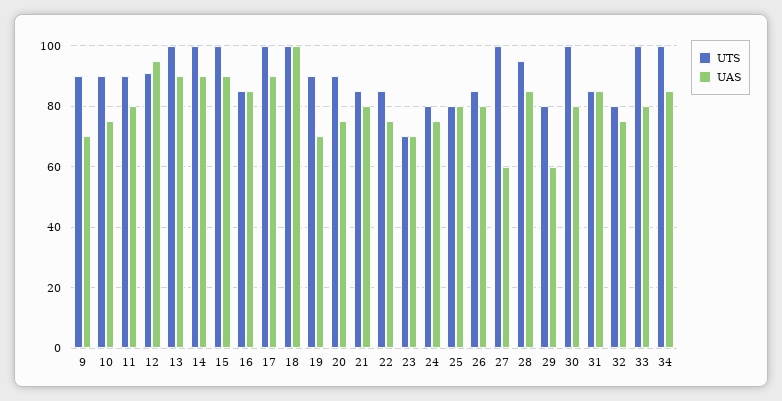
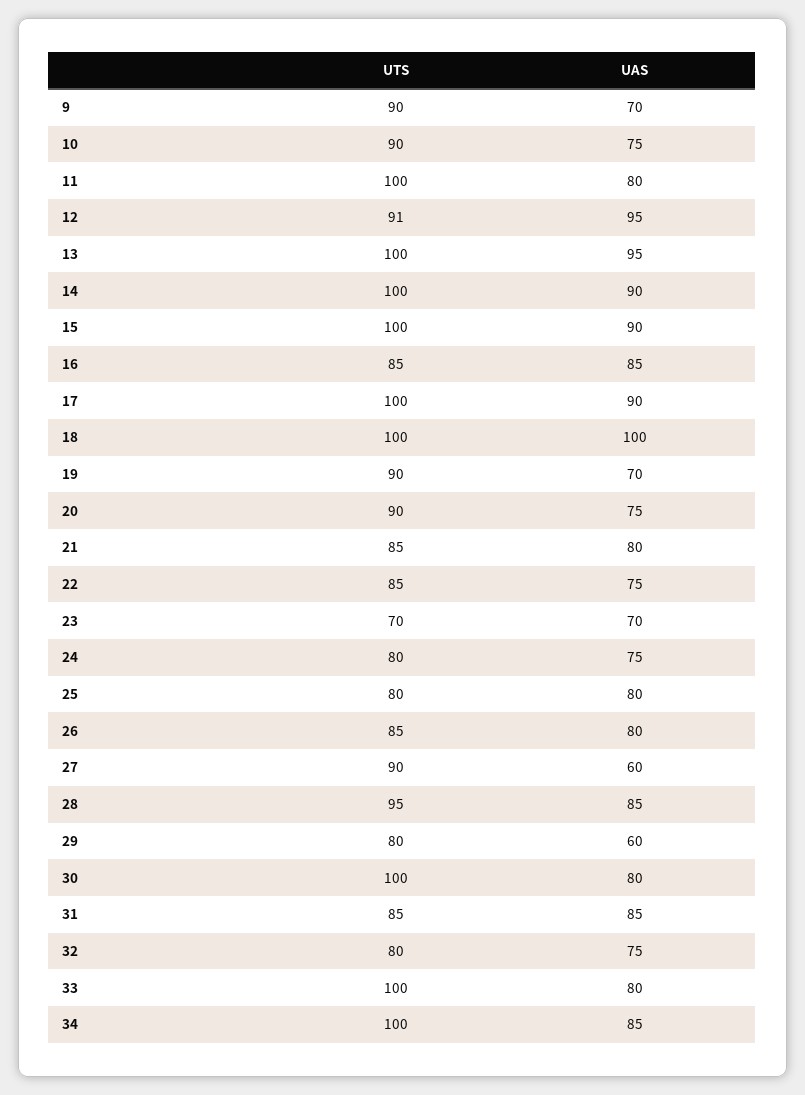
  {
    "UTS": {
      "9": 90,
      "10": 90,
-     "11": 90,
+     "11": 100,
      "12": 91,
      "13": 100,
      "14": 100,
      "15": 100,
      "16": 85,
      "17": 100,
      "18": 100,
      "19": 90,
      "20": 90,
      "21": 85,
      "22": 85,
      "23": 70,
      "24": 80,
      "25": 80,
      "26": 85,
-     "27": 100,
+     "27": 90,
      "28": 95,
      "29": 80,
      "30": 100,
      "31": 85,
      "32": 80,
      "33": 100,
      "34": 100
    },
    "UAS": {
      "9": 70,
      "10": 75,
      "11": 80,
      "12": 95,
-     "13": 90,
+     "13": 95,
      "14": 90,
      "15": 90,
      "16": 85,
      "17": 90,
      "18": 100,
      "19": 70,
      "20": 75,
      "21": 80,
      "22": 75,
      "23": 70,
      "24": 75,
      "25": 80,
      "26": 80,
      "27": 60,
      "28": 85,
      "29": 60,
      "30": 80,
      "31": 85,
      "32": 75,
      "33": 80,
      "34": 85
    }
  }

